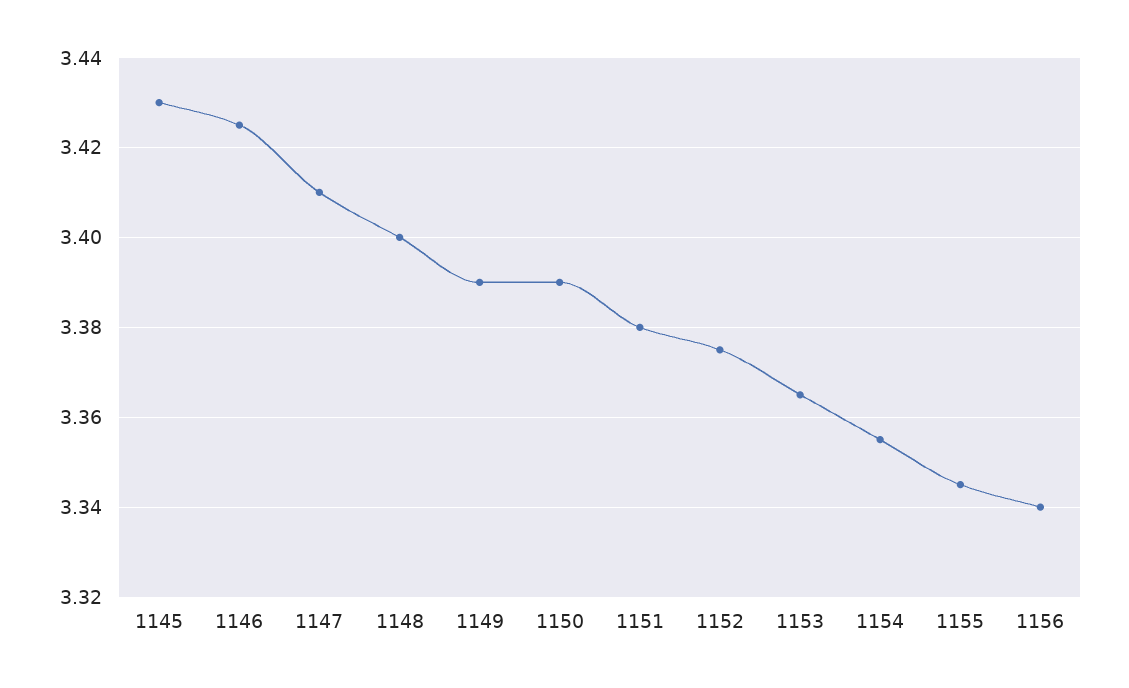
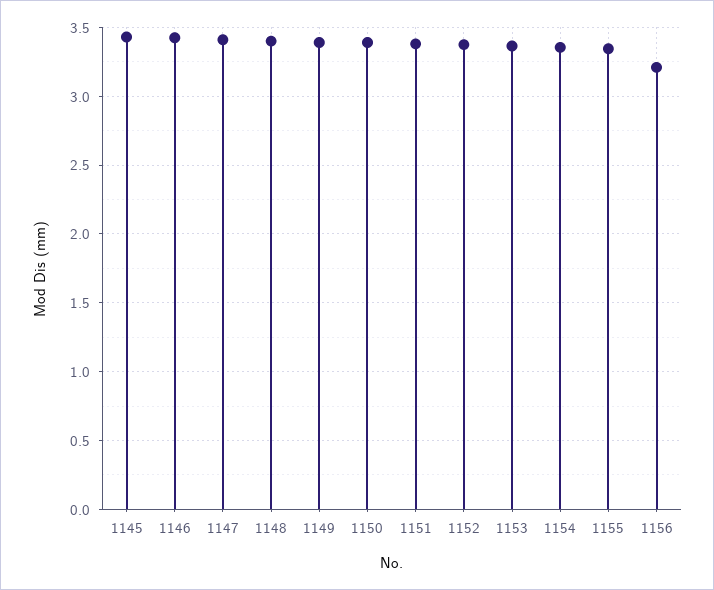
  {
    "1145": 3.43,
    "1146": 3.425,
    "1147": 3.41,
    "1148": 3.4,
    "1149": 3.39,
    "1150": 3.39,
    "1151": 3.38,
    "1152": 3.375,
    "1153": 3.365,
    "1154": 3.355,
    "1155": 3.345,
-   "1156": 3.34
+   "1156": 3.2
  }

